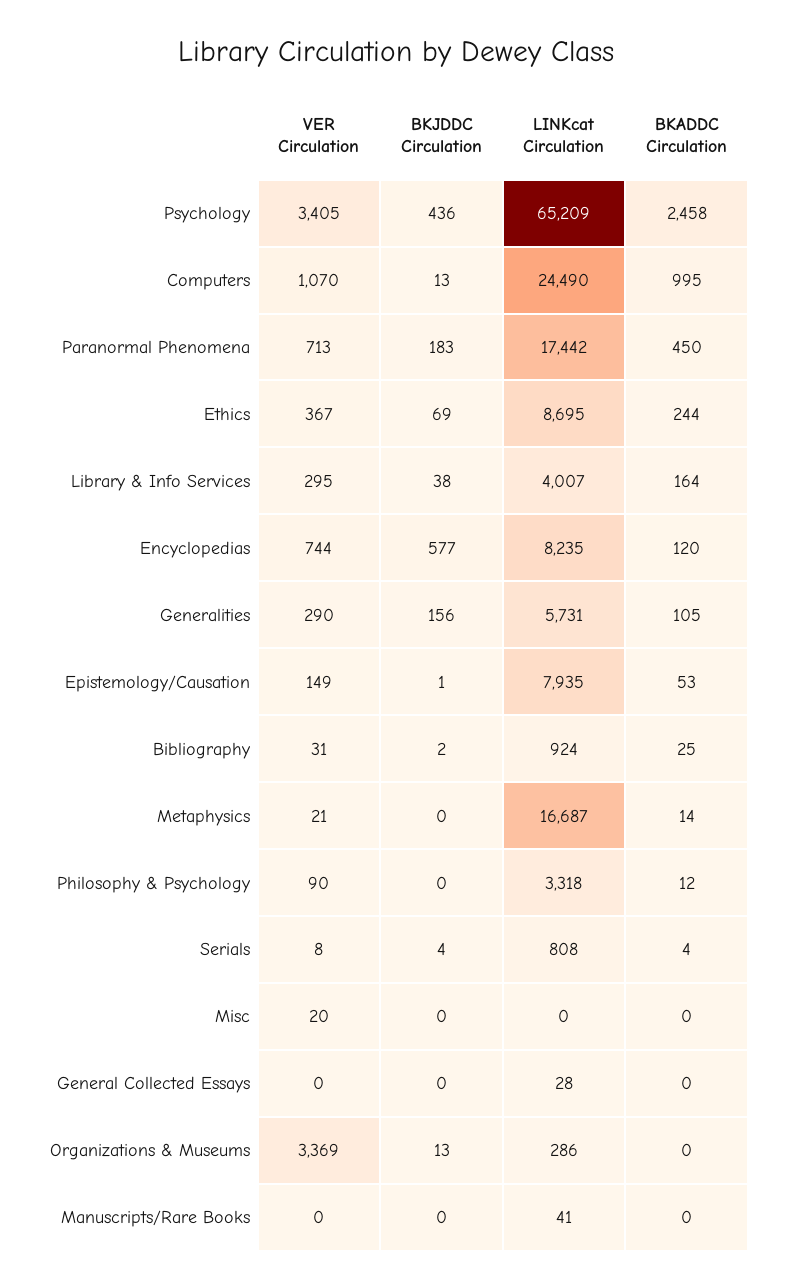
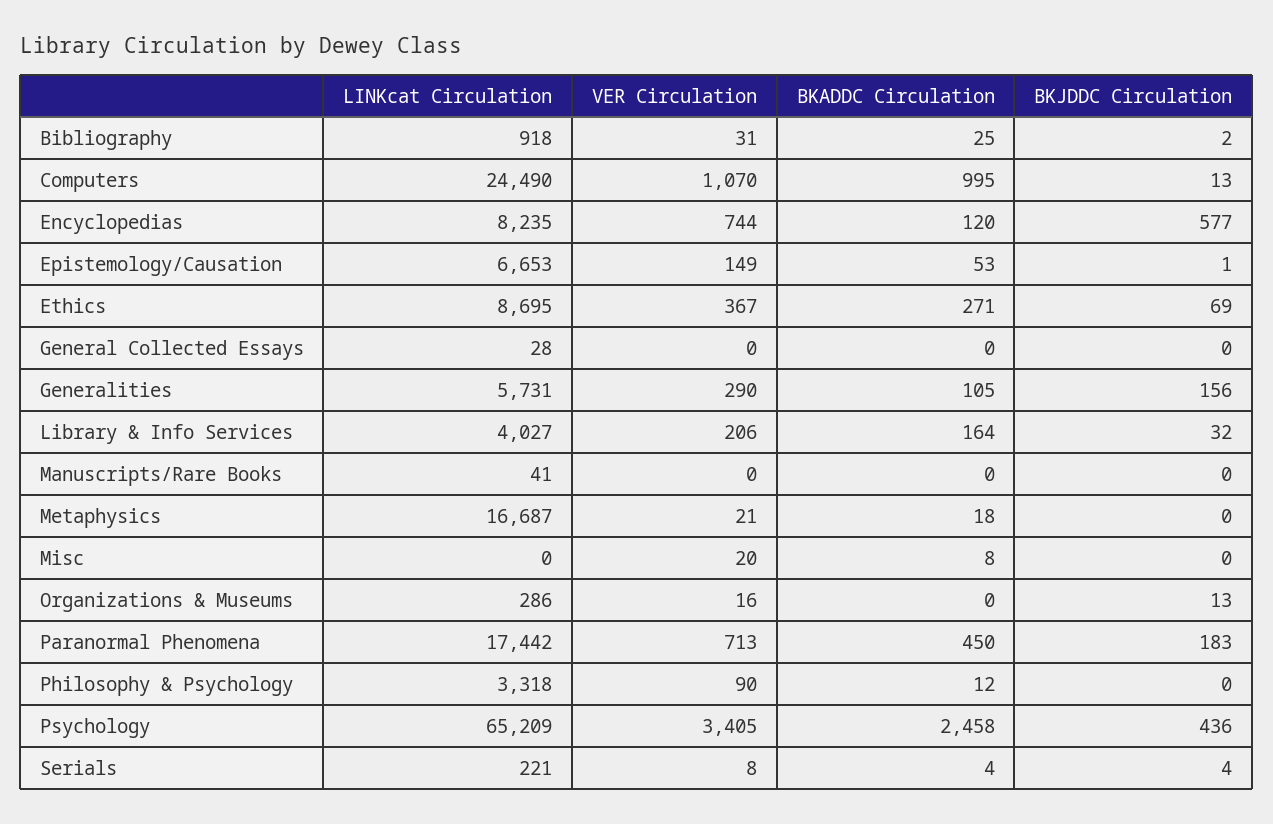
  {
    "VER Circulation": {
      "Psychology": 3405,
      "Computers": 1070,
      "Paranormal Phenomena": 713,
      "Ethics": 367,
-     "Library & Info Services": 295,
+     "Library & Info Services": 206,
      "Encyclopedias": 744,
      "Generalities": 290,
      "Epistemology/Causation": 149,
      "Bibliography": 31,
      "Metaphysics": 21,
      "Philosophy & Psychology": 90,
      "Serials": 8,
      "Misc": 20,
      "General Collected Essays": 0,
-     "Organizations & Museums": 3369,
+     "Organizations & Museums": 16,
      "Manuscripts/Rare Books": 0
    },
    "BKJDDC Circulation": {
      "Psychology": 436,
      "Computers": 13,
      "Paranormal Phenomena": 183,
      "Ethics": 69,
-     "Library & Info Services": 38,
+     "Library & Info Services": 32,
      "Encyclopedias": 577,
      "Generalities": 156,
      "Epistemology/Causation": 1,
      "Bibliography": 2,
      "Metaphysics": 0,
      "Philosophy & Psychology": 0,
      "Serials": 4,
      "Misc": 0,
      "General Collected Essays": 0,
      "Organizations & Museums": 13,
      "Manuscripts/Rare Books": 0
    },
    "LINKcat Circulation": {
      "Psychology": 65209,
      "Computers": 24490,
      "Paranormal Phenomena": 17442,
      "Ethics": 8695,
-     "Library & Info Services": 4007,
+     "Library & Info Services": 4027,
      "Encyclopedias": 8235,
      "Generalities": 5731,
-     "Epistemology/Causation": 7935,
+     "Epistemology/Causation": 6653,
-     "Bibliography": 924,
+     "Bibliography": 918,
      "Metaphysics": 16687,
      "Philosophy & Psychology": 3318,
-     "Serials": 808,
+     "Serials": 221,
      "Misc": 0,
      "General Collected Essays": 28,
      "Organizations & Museums": 286,
      "Manuscripts/Rare Books": 41
    },
    "BKADDC Circulation": {
      "Psychology": 2458,
      "Computers": 995,
      "Paranormal Phenomena": 450,
-     "Ethics": 244,
+     "Ethics": 271,
      "Library & Info Services": 164,
      "Encyclopedias": 120,
      "Generalities": 105,
      "Epistemology/Causation": 53,
      "Bibliography": 25,
-     "Metaphysics": 14,
+     "Metaphysics": 18,
      "Philosophy & Psychology": 12,
      "Serials": 4,
-     "Misc": 0,
+     "Misc": 8,
      "General Collected Essays": 0,
      "Organizations & Museums": 0,
      "Manuscripts/Rare Books": 0
    }
  }

